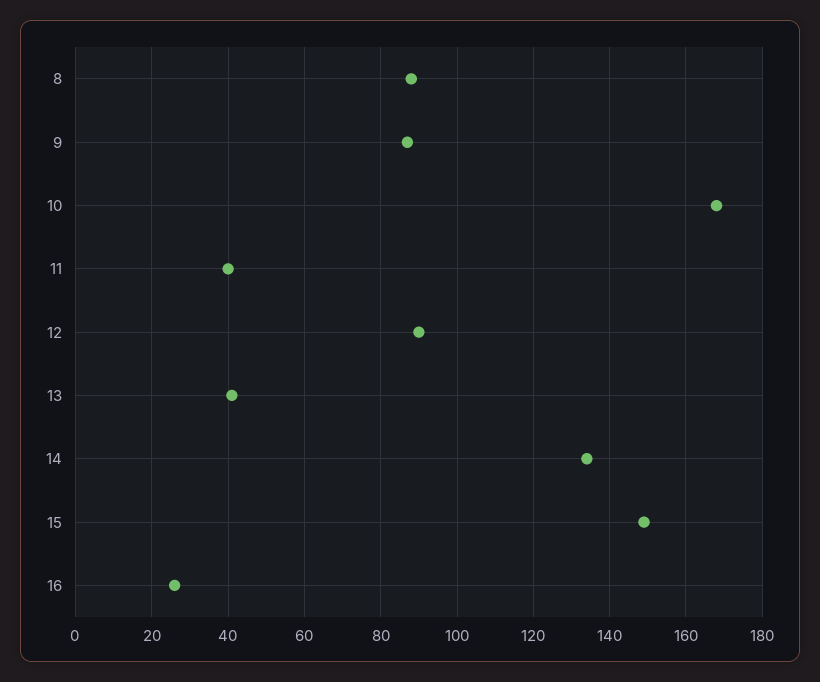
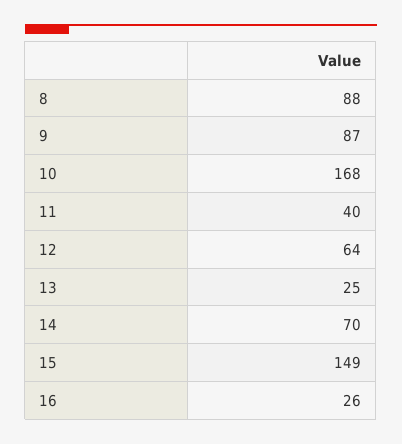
  {
    "8": 88,
    "9": 87,
    "10": 168,
    "11": 40,
-   "12": 90,
+   "12": 64,
-   "13": 40,
+   "13": 25,
-   "14": 135,
+   "14": 70,
    "15": 149,
    "16": 26
  }

